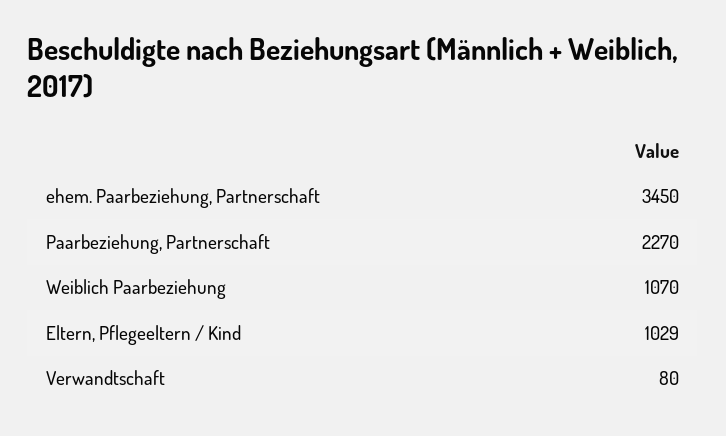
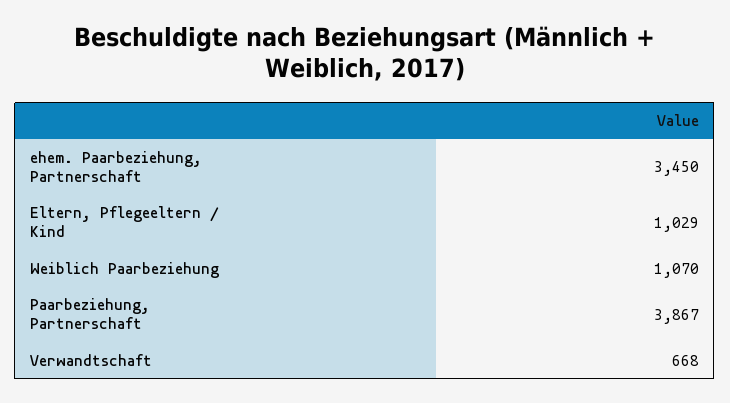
  {
    "ehem. Paarbeziehung, Partnerschaft": 3450,
-   "Paarbeziehung, Partnerschaft": 2270,
+   "Paarbeziehung, Partnerschaft": 3867,
    "Weiblich Paarbeziehung": 1070,
    "Eltern, Pflegeeltern / Kind": 1029,
-   "Verwandtschaft": 80
+   "Verwandtschaft": 668
  }

